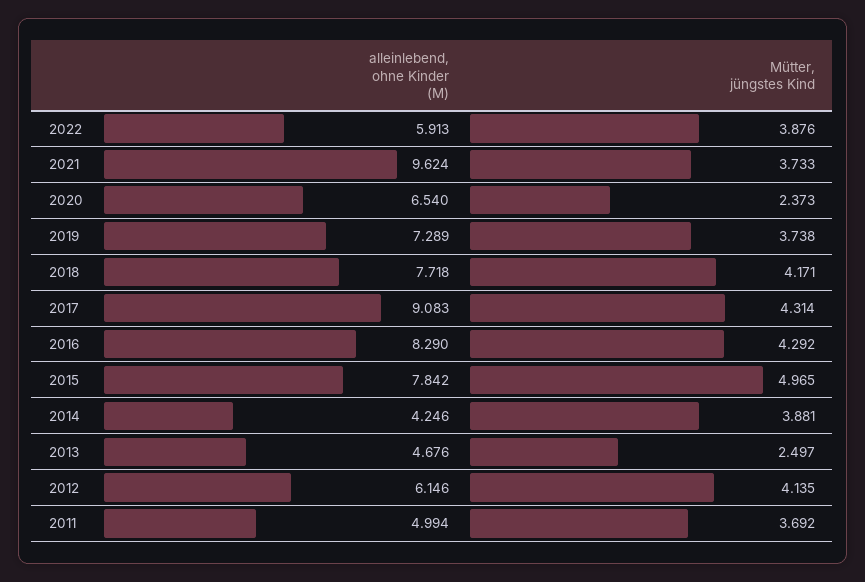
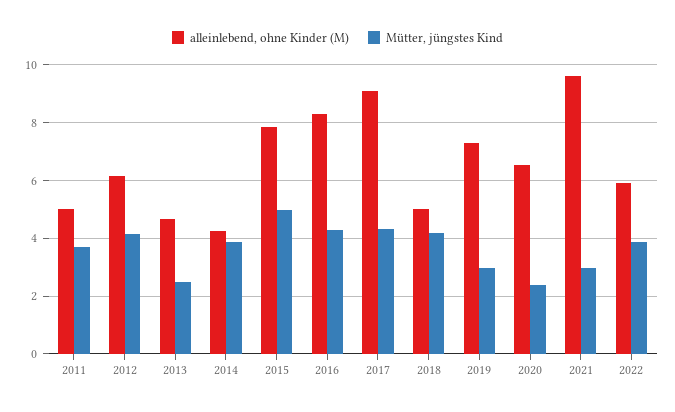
  {
    "alleinlebend, ohne Kinder (M)": {
      "2022": 5.913,
      "2021": 9.624,
      "2020": 6.54,
      "2019": 7.289,
-     "2018": 7.718,
+     "2018": 5,
      "2017": 9.083,
      "2016": 8.29,
      "2015": 7.842,
      "2014": 4.246,
      "2013": 4.676,
      "2012": 6.146,
      "2011": 4.994
    },
    "Mütter, jüngstes Kind": {
      "2022": 3.876,
-     "2021": 3.733,
+     "2021": 3,
      "2020": 2.373,
-     "2019": 3.738,
+     "2019": 3,
      "2018": 4.171,
      "2017": 4.314,
      "2016": 4.292,
      "2015": 4.965,
      "2014": 3.881,
      "2013": 2.497,
      "2012": 4.135,
      "2011": 3.692
    }
  }

